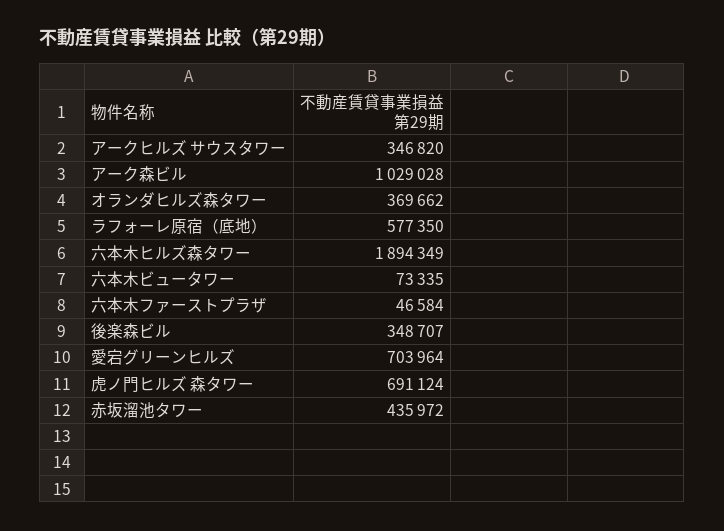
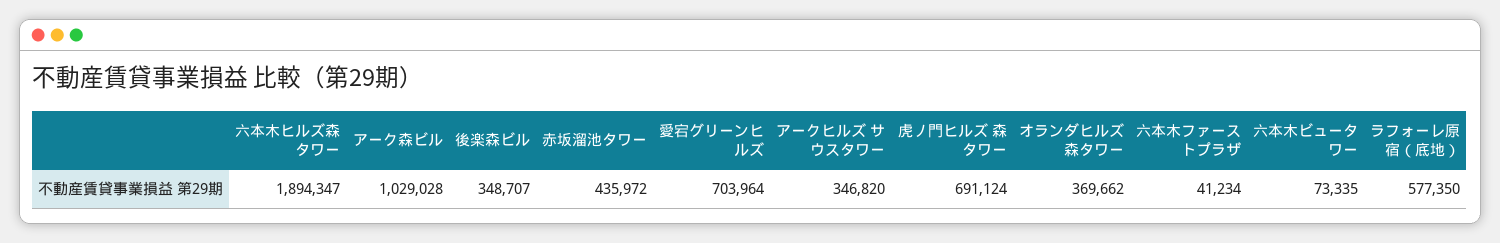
  {
    "アークヒルズ サウスタワー": 346820,
    "アーク森ビル": 1029028,
    "オランダヒルズ森タワー": 369662,
    "ラフォーレ原宿（底地）": 577350,
-   "六本木ヒルズ森タワー": 1894349,
+   "六本木ヒルズ森タワー": 1894347,
    "六本木ビュータワー": 73335,
-   "六本木ファーストプラザ": 46584,
+   "六本木ファーストプラザ": 41234,
    "後楽森ビル": 348707,
    "愛宕グリーンヒルズ": 703964,
    "虎ノ門ヒルズ 森タワー": 691124,
    "赤坂溜池タワー": 435972
  }

